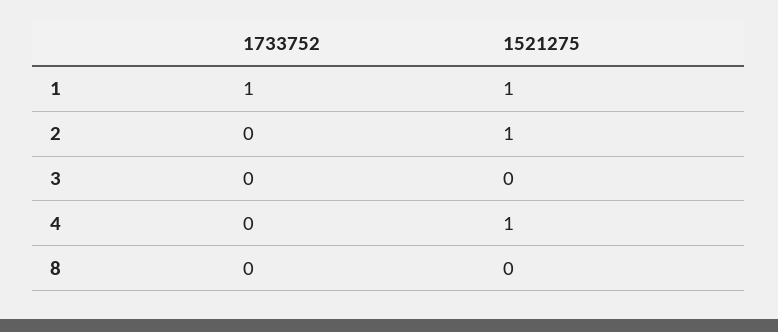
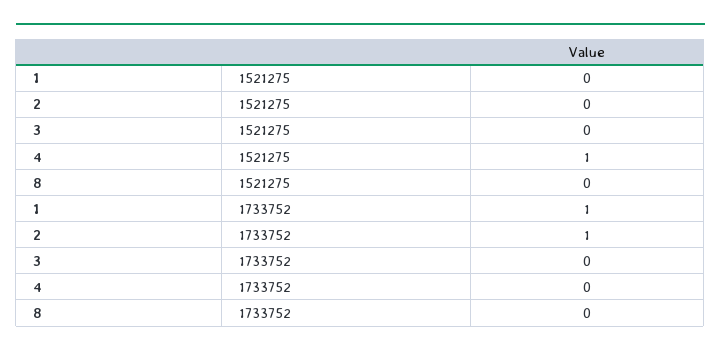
  {
    "1733752": {
      "1": 1,
-     "2": 0,
+     "2": 1,
      "3": 0,
      "4": 0,
      "8": 0
    },
    "1521275": {
-     "1": 1,
+     "1": 0,
-     "2": 1,
+     "2": 0,
      "3": 0,
      "4": 1,
      "8": 0
    }
  }

